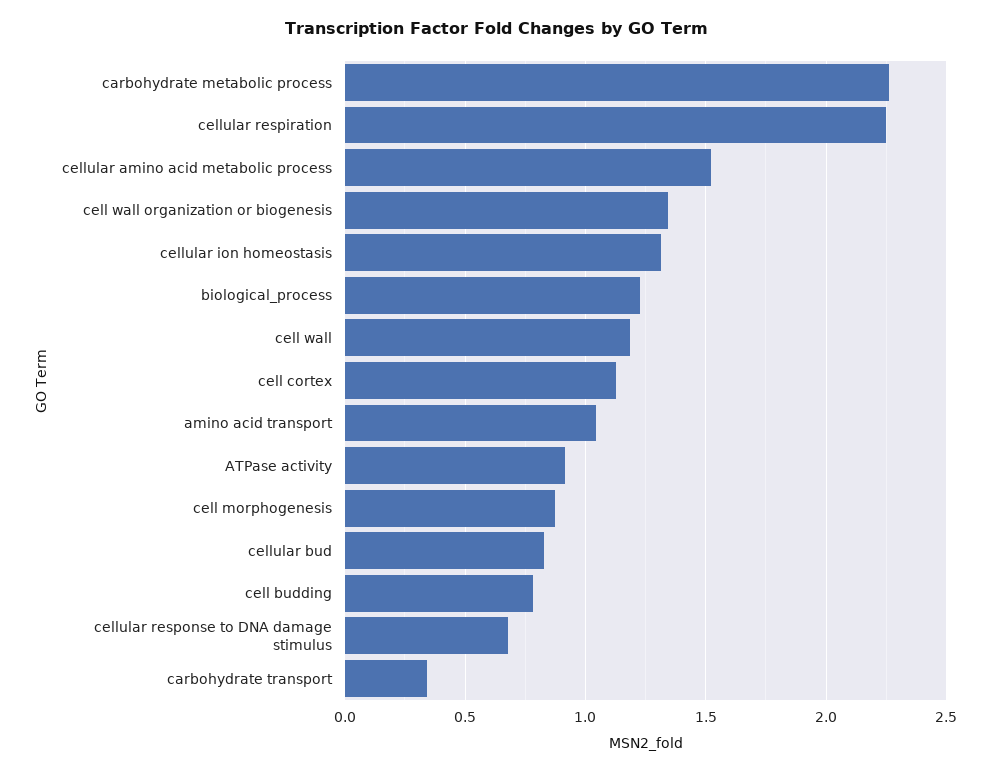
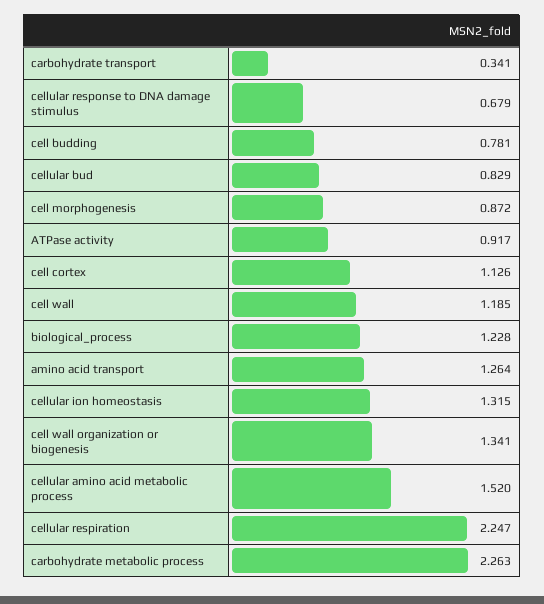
  {
    "carbohydrate metabolic process": 2.263,
    "cellular respiration": 2.247,
    "cellular amino acid metabolic process": 1.52,
    "cell wall organization or biogenesis": 1.341,
    "cellular ion homeostasis": 1.315,
    "biological_process": 1.228,
    "cell wall": 1.185,
    "cell cortex": 1.126,
-   "amino acid transport": 1.05,
+   "amino acid transport": 1.264,
    "ATPase activity": 0.917,
    "cell morphogenesis": 0.872,
    "cellular bud": 0.829,
    "cell budding": 0.781,
    "cellular response to DNA damage stimulus": 0.679,
    "carbohydrate transport": 0.341
  }

